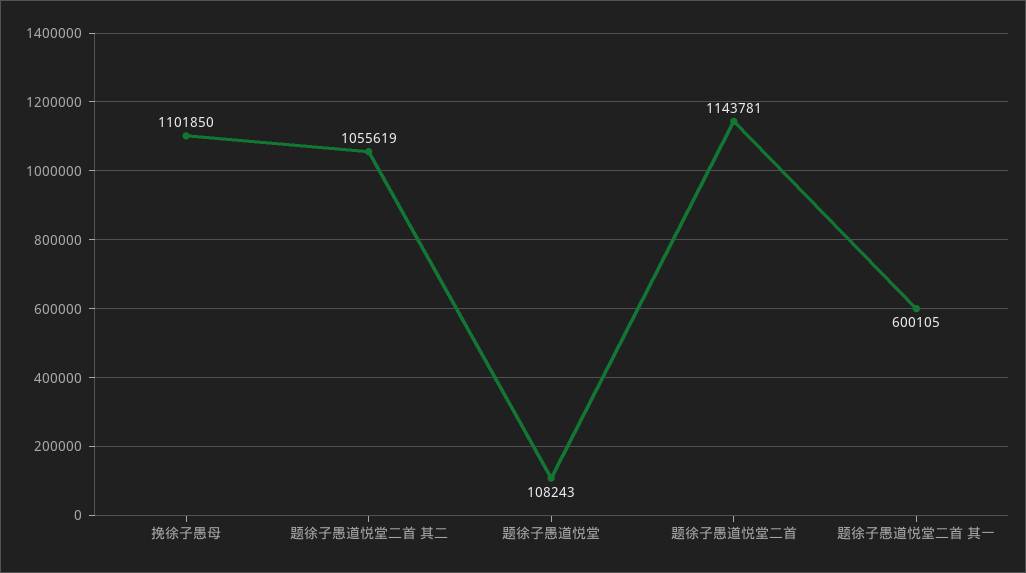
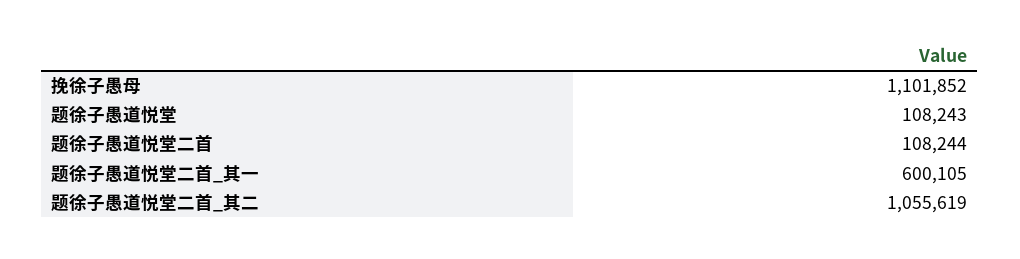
  {
-   "挽徐子愚母": 1101850,
+   "挽徐子愚母": 1101852,
    "题徐子愚道悦堂二首 其二": 1055619,
    "题徐子愚道悦堂": 108243,
-   "题徐子愚道悦堂二首": 1143781,
+   "题徐子愚道悦堂二首": 108244,
    "题徐子愚道悦堂二首 其一": 600105
  }

